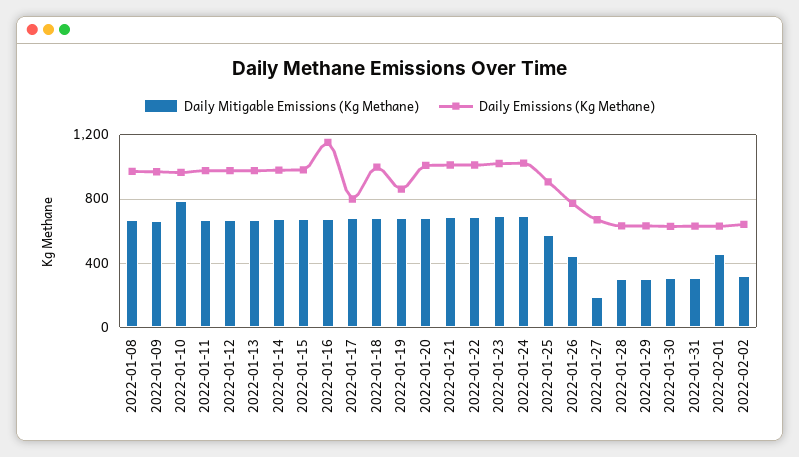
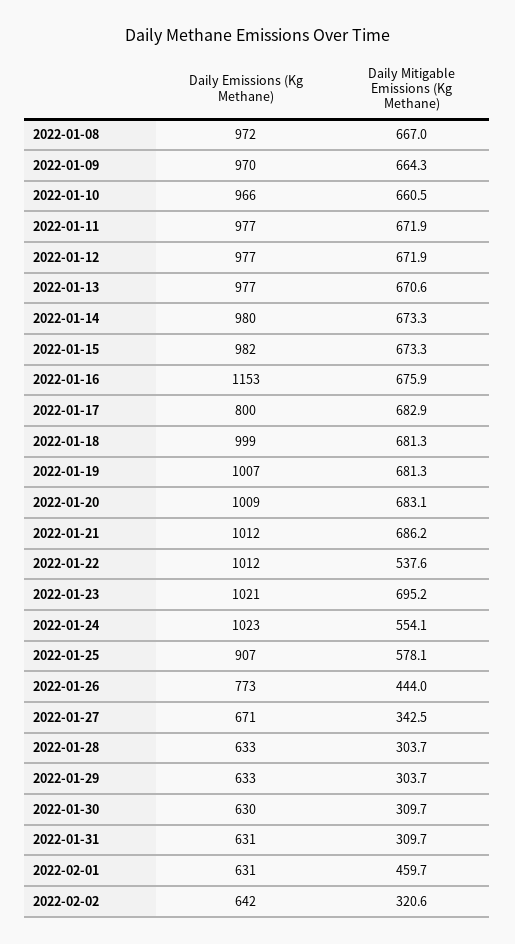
  {
    "Daily Mitigable Emissions (Kg Methane)": {
      "2022-01-08": 667,
      "2022-01-09": 664.3,
-     "2022-01-10": 800,
+     "2022-01-10": 660.5,
      "2022-01-11": 671.9,
      "2022-01-12": 671.9,
      "2022-01-13": 670.6,
      "2022-01-14": 673.3,
      "2022-01-15": 673.3,
      "2022-01-16": 675.9,
      "2022-01-17": 682.9,
      "2022-01-18": 681.3,
      "2022-01-19": 681.3,
      "2022-01-20": 683.1,
      "2022-01-21": 686.2,
-     "2022-01-22": 700,
+     "2022-01-22": 537.6,
      "2022-01-23": 695.2,
-     "2022-01-24": 700,
+     "2022-01-24": 554.1,
      "2022-01-25": 578.1,
      "2022-01-26": 444,
-     "2022-01-27": 200,
+     "2022-01-27": 342.5,
      "2022-01-28": 303.7,
      "2022-01-29": 303.7,
      "2022-01-30": 309.7,
      "2022-01-31": 309.7,
      "2022-02-01": 459.7,
      "2022-02-02": 320.6
    },
    "Daily Emissions (Kg Methane)": {
      "2022-01-08": 972,
      "2022-01-09": 970,
      "2022-01-10": 966,
      "2022-01-11": 977,
      "2022-01-12": 977,
      "2022-01-13": 977,
      "2022-01-14": 980,
      "2022-01-15": 982,
      "2022-01-16": 1153,
      "2022-01-17": 800,
      "2022-01-18": 999,
-     "2022-01-19": 850,
+     "2022-01-19": 1007,
      "2022-01-20": 1009,
      "2022-01-21": 1012,
      "2022-01-22": 1012,
      "2022-01-23": 1021,
      "2022-01-24": 1023,
      "2022-01-25": 907,
      "2022-01-26": 773,
      "2022-01-27": 671,
      "2022-01-28": 633,
      "2022-01-29": 633,
      "2022-01-30": 630,
      "2022-01-31": 631,
      "2022-02-01": 631,
      "2022-02-02": 642
    }
  }

